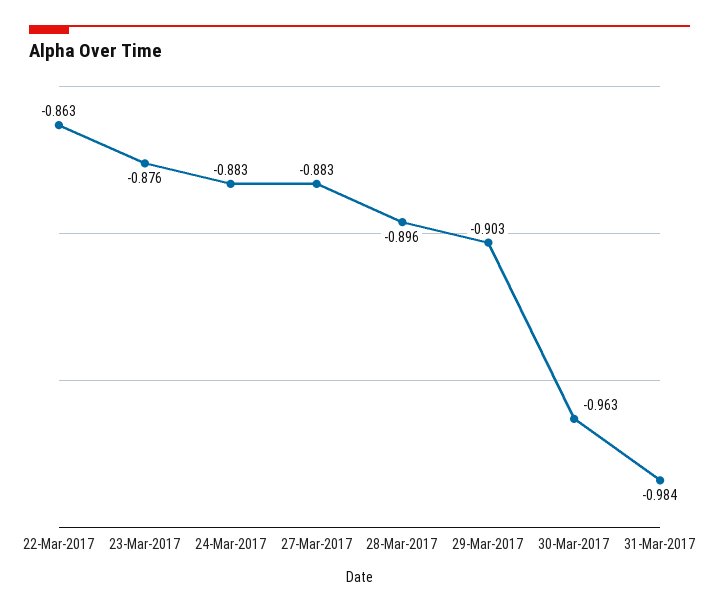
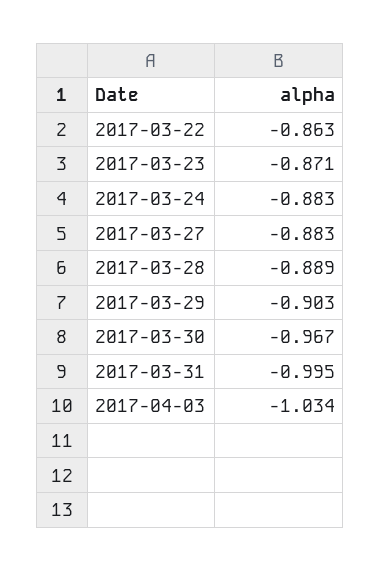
  {
    "22-Mar-2017": -0.863,
-   "23-Mar-2017": -0.876,
+   "23-Mar-2017": -0.871,
    "24-Mar-2017": -0.883,
    "27-Mar-2017": -0.883,
-   "28-Mar-2017": -0.896,
+   "28-Mar-2017": -0.889,
    "29-Mar-2017": -0.903,
-   "30-Mar-2017": -0.963,
+   "30-Mar-2017": -0.967,
-   "31-Mar-2017": -0.984
+   "31-Mar-2017": -0.995,
+   "2017-04-03": -1.034
  }

